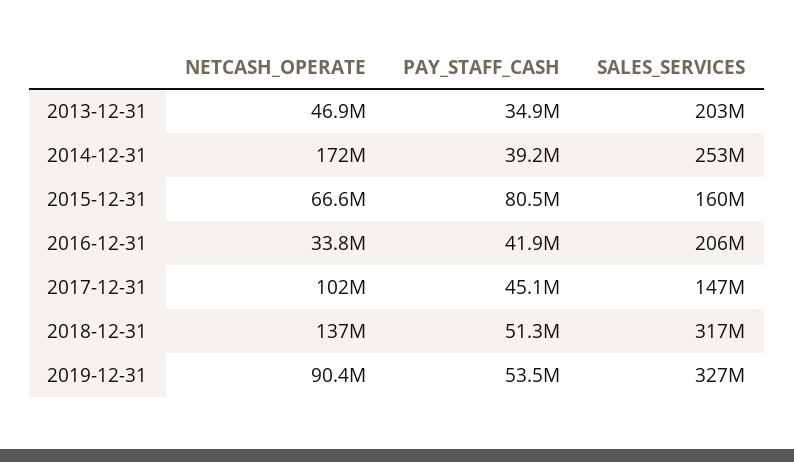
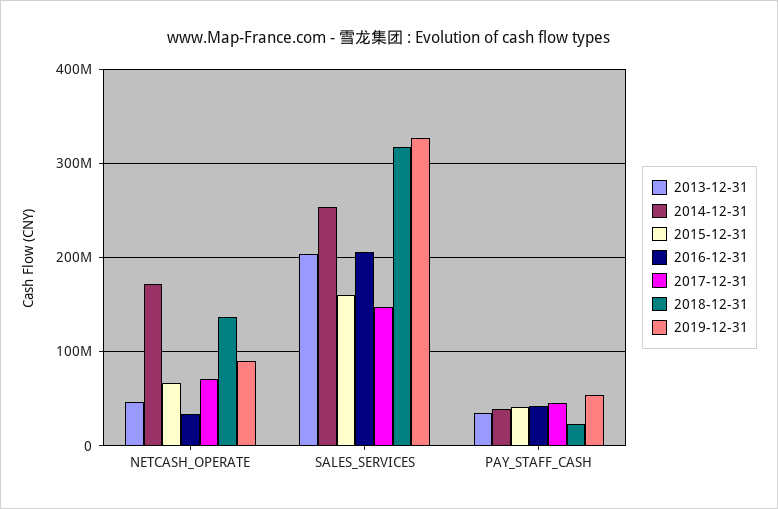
  {
    "2013-12-31": {
      "NETCASH_OPERATE": 46900000,
      "PAY_STAFF_CASH": 34900000,
      "SALES_SERVICES": 203000000
    },
    "2014-12-31": {
      "NETCASH_OPERATE": 172000000,
      "PAY_STAFF_CASH": 39200000,
      "SALES_SERVICES": 253000000
    },
    "2015-12-31": {
      "NETCASH_OPERATE": 66600000,
-     "PAY_STAFF_CASH": 80500000,
+     "PAY_STAFF_CASH": 40000000,
      "SALES_SERVICES": 160000000
    },
    "2016-12-31": {
      "NETCASH_OPERATE": 33800000,
      "PAY_STAFF_CASH": 41900000,
      "SALES_SERVICES": 206000000
    },
    "2017-12-31": {
-     "NETCASH_OPERATE": 102000000,
+     "NETCASH_OPERATE": 70000000,
      "PAY_STAFF_CASH": 45100000,
      "SALES_SERVICES": 147000000
    },
    "2018-12-31": {
      "NETCASH_OPERATE": 137000000,
-     "PAY_STAFF_CASH": 51300000,
+     "PAY_STAFF_CASH": 20000000,
      "SALES_SERVICES": 317000000
    },
    "2019-12-31": {
      "NETCASH_OPERATE": 90400000,
      "PAY_STAFF_CASH": 53500000,
      "SALES_SERVICES": 327000000
    }
  }

